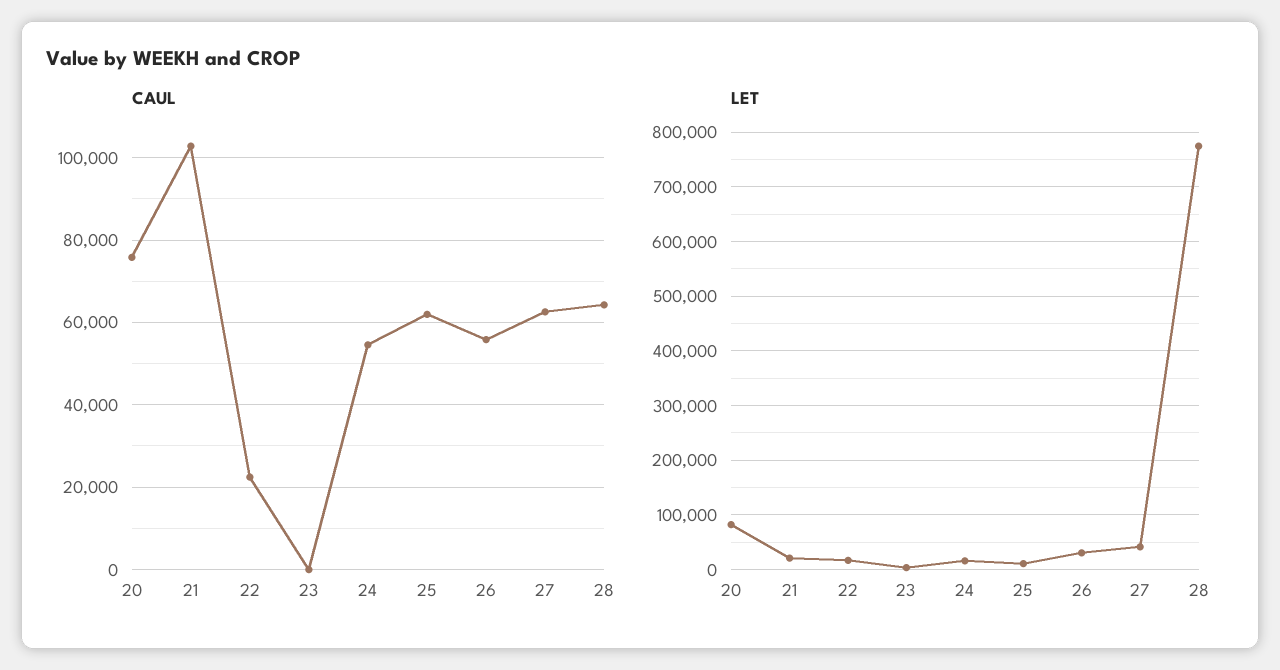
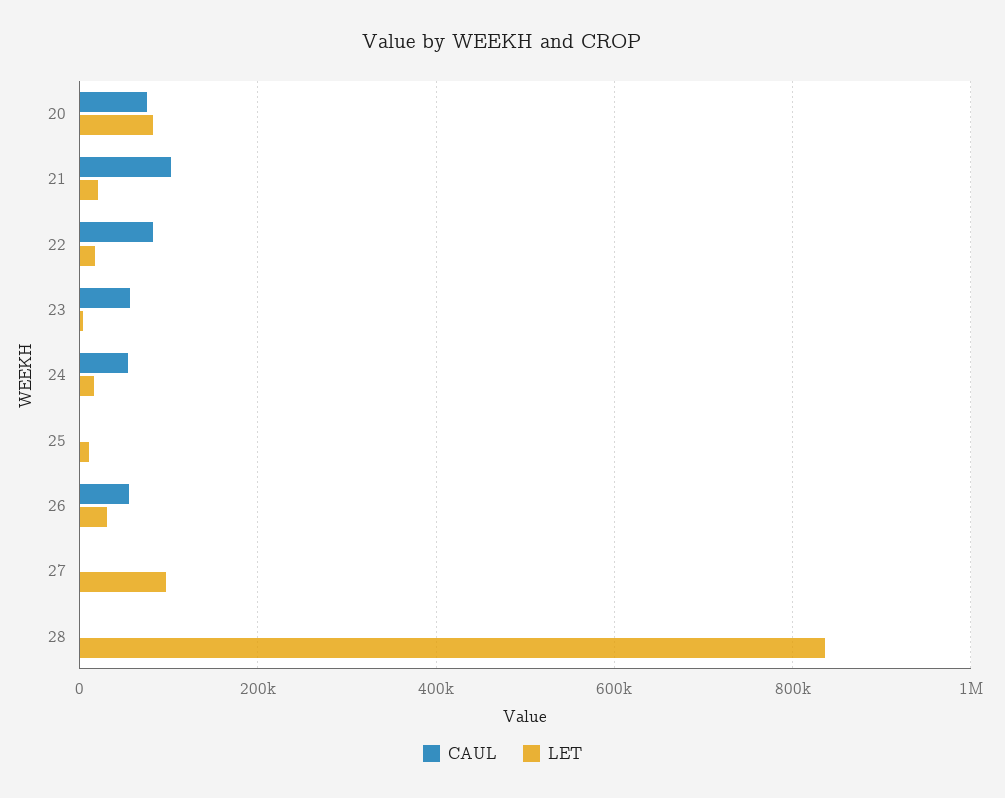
  {
    "CAUL": {
      "20": 76000,
      "21": 102000,
-     "22": 22000,
+     "22": 80000,
-     "23": 0,
+     "23": 60000,
      "24": 54000,
-     "25": 62000,
+     "25": 0,
      "26": 56000,
-     "27": 62000,
+     "27": 0,
-     "28": 64000
+     "28": 0
    },
    "LET": {
      "20": 80000,
      "21": 20000,
      "22": 20000,
      "23": 0,
      "24": 20000,
      "25": 20000,
      "26": 40000,
-     "27": 40000,
+     "27": 100000,
-     "28": 780000
+     "28": 840000
    }
  }

